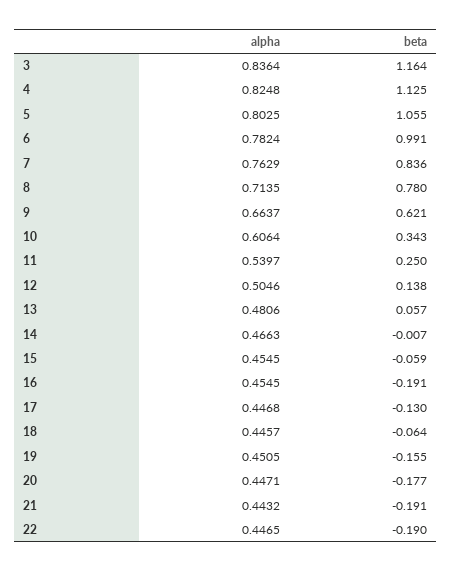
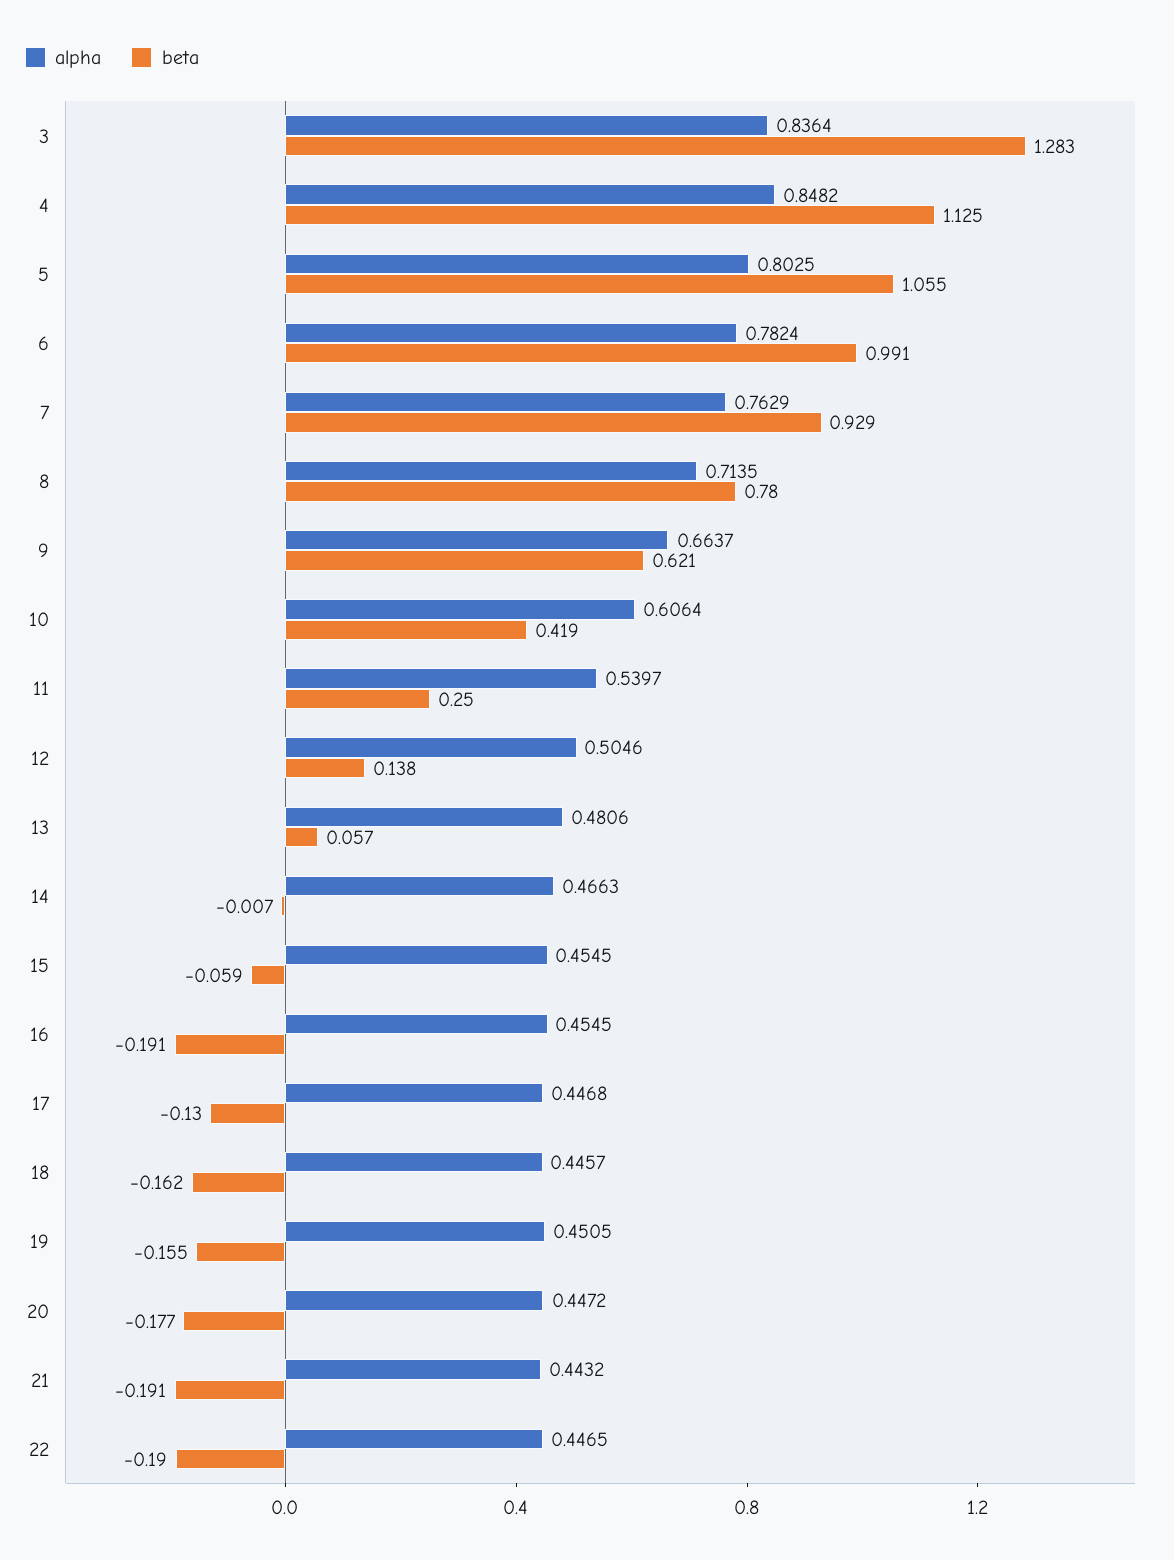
  {
    "alpha": {
      "3": 0.8364,
-     "4": 0.8248,
+     "4": 0.8482,
      "5": 0.8025,
      "6": 0.7824,
      "7": 0.7629,
      "8": 0.7135,
      "9": 0.6637,
      "10": 0.6064,
      "11": 0.5397,
      "12": 0.5046,
      "13": 0.4806,
      "14": 0.4663,
      "15": 0.4545,
      "16": 0.4545,
      "17": 0.4468,
      "18": 0.4457,
      "19": 0.4505,
-     "20": 0.4471,
+     "20": 0.4472,
      "21": 0.4432,
      "22": 0.4465
    },
    "beta": {
-     "3": 1.164,
+     "3": 1.283,
      "4": 1.125,
      "5": 1.055,
      "6": 0.991,
-     "7": 0.836,
+     "7": 0.929,
      "8": 0.78,
      "9": 0.621,
-     "10": 0.343,
+     "10": 0.419,
      "11": 0.25,
      "12": 0.138,
      "13": 0.057,
      "14": -0.007,
      "15": -0.059,
      "16": -0.191,
      "17": -0.13,
-     "18": -0.064,
+     "18": -0.162,
      "19": -0.155,
      "20": -0.177,
      "21": -0.191,
      "22": -0.19
    }
  }

